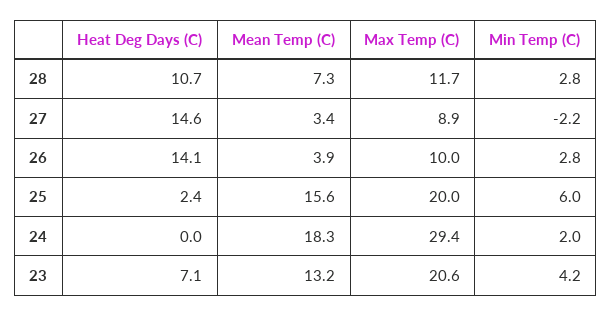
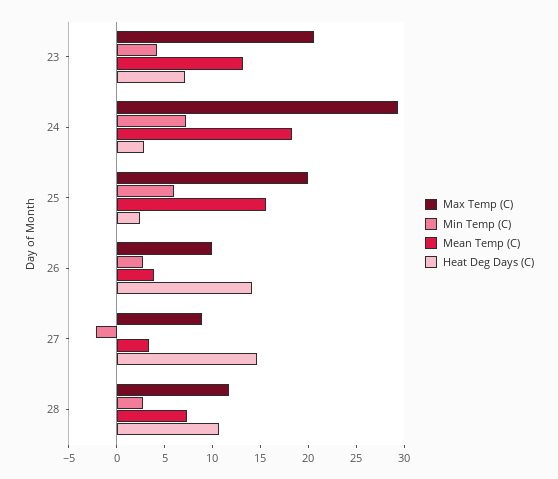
  {
    "Heat Deg Days (C)": {
      "28": 10.7,
      "27": 14.6,
      "26": 14.1,
      "25": 2.4,
-     "24": 0,
+     "24": 3,
      "23": 7.1
    },
    "Mean Temp (C)": {
      "28": 7.3,
      "27": 3.4,
      "26": 3.9,
      "25": 15.6,
      "24": 18.3,
      "23": 13.2
    },
    "Max Temp (C)": {
      "28": 11.7,
      "27": 8.9,
      "26": 10,
      "25": 20,
      "24": 29.4,
      "23": 20.6
    },
    "Min Temp (C)": {
      "28": 2.8,
      "27": -2.2,
      "26": 2.8,
      "25": 6,
-     "24": 2,
+     "24": 7,
      "23": 4.2
    }
  }

